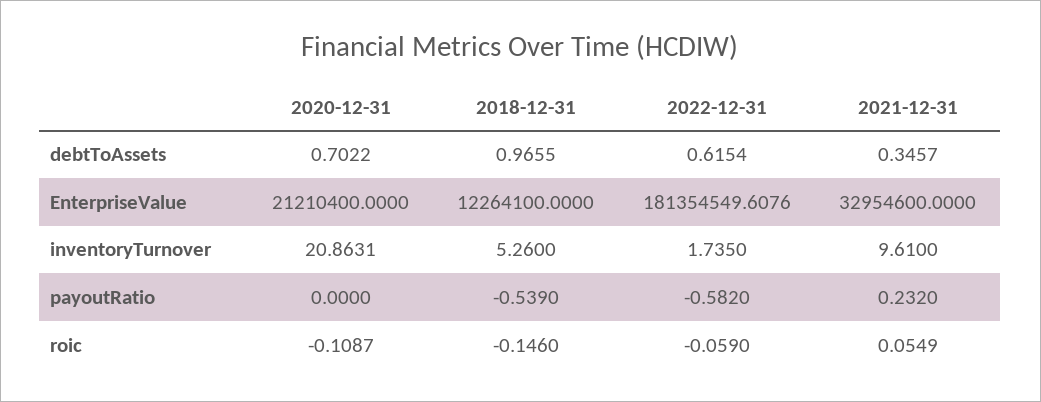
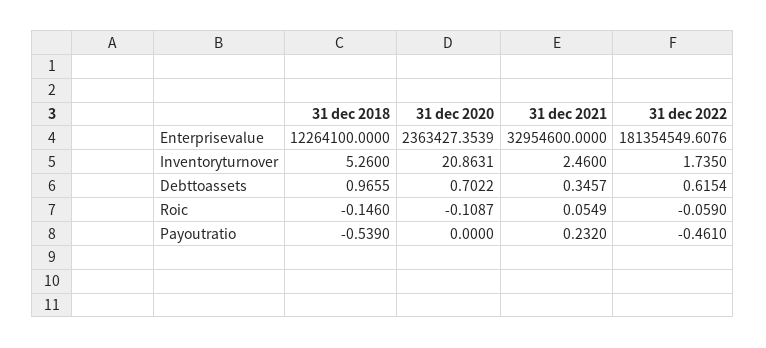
  {
    "2020-12-31": {
      "debtToAssets": 0.7022,
-     "EnterpriseValue": 21210400,
+     "EnterpriseValue": 2363427.3539,
      "inventoryTurnover": 20.8631,
      "payoutRatio": 0,
      "roic": -0.1087
    },
    "2018-12-31": {
      "debtToAssets": 0.9655,
      "EnterpriseValue": 12264100,
      "inventoryTurnover": 5.26,
      "payoutRatio": -0.539,
      "roic": -0.146
    },
    "2022-12-31": {
      "debtToAssets": 0.6154,
      "EnterpriseValue": 181354549.6076,
      "inventoryTurnover": 1.735,
-     "payoutRatio": -0.582,
+     "payoutRatio": -0.461,
      "roic": -0.059
    },
    "2021-12-31": {
      "debtToAssets": 0.3457,
      "EnterpriseValue": 32954600,
-     "inventoryTurnover": 9.61,
+     "inventoryTurnover": 2.46,
      "payoutRatio": 0.232,
      "roic": 0.0549
    }
  }

